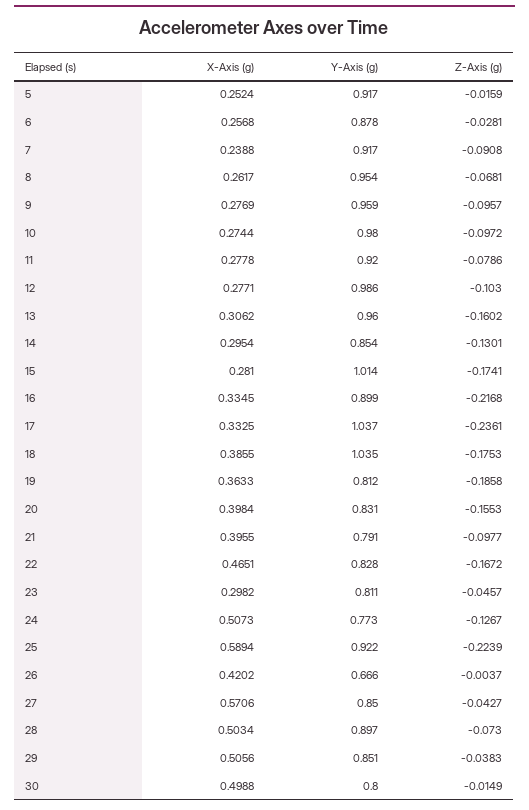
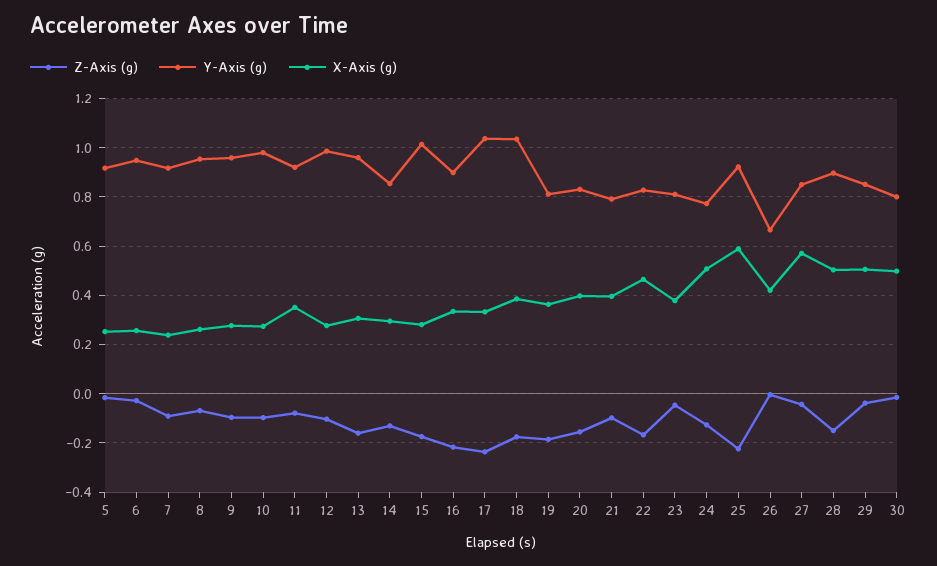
  {
    "X-Axis (g)": {
      "5": 0.2524,
      "6": 0.2568,
      "7": 0.2388,
      "8": 0.2617,
      "9": 0.2769,
      "10": 0.2744,
-     "11": 0.2778,
+     "11": 0.35,
      "12": 0.2771,
      "13": 0.3062,
      "14": 0.2954,
      "15": 0.281,
      "16": 0.3345,
      "17": 0.3325,
      "18": 0.3855,
      "19": 0.3633,
      "20": 0.3984,
      "21": 0.3955,
      "22": 0.4651,
-     "23": 0.2982,
+     "23": 0.375,
      "24": 0.5073,
      "25": 0.5894,
      "26": 0.4202,
      "27": 0.5706,
      "28": 0.5034,
      "29": 0.5056,
      "30": 0.4988
    },
    "Y-Axis (g)": {
      "5": 0.917,
-     "6": 0.878,
+     "6": 0.95,
      "7": 0.917,
      "8": 0.954,
      "9": 0.959,
      "10": 0.98,
      "11": 0.92,
      "12": 0.986,
      "13": 0.96,
      "14": 0.854,
      "15": 1.014,
      "16": 0.899,
      "17": 1.037,
      "18": 1.035,
      "19": 0.812,
      "20": 0.831,
      "21": 0.791,
      "22": 0.828,
      "23": 0.811,
      "24": 0.773,
      "25": 0.922,
      "26": 0.666,
      "27": 0.85,
      "28": 0.897,
      "29": 0.851,
      "30": 0.8
    },
    "Z-Axis (g)": {
      "5": -0.0159,
      "6": -0.0281,
      "7": -0.0908,
      "8": -0.0681,
      "9": -0.0957,
      "10": -0.0972,
      "11": -0.0786,
      "12": -0.103,
      "13": -0.1602,
      "14": -0.1301,
      "15": -0.1741,
      "16": -0.2168,
      "17": -0.2361,
      "18": -0.1753,
      "19": -0.1858,
      "20": -0.1553,
      "21": -0.0977,
      "22": -0.1672,
      "23": -0.0457,
      "24": -0.1267,
      "25": -0.2239,
      "26": -0.0037,
      "27": -0.0427,
-     "28": -0.073,
+     "28": -0.15,
      "29": -0.0383,
      "30": -0.0149
    }
  }

